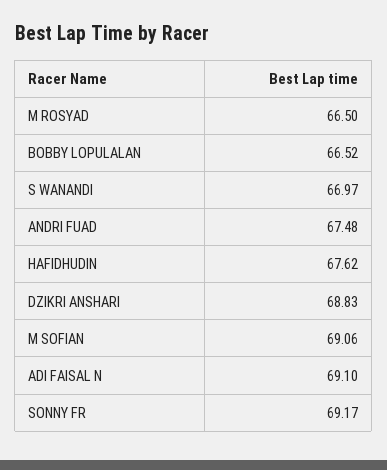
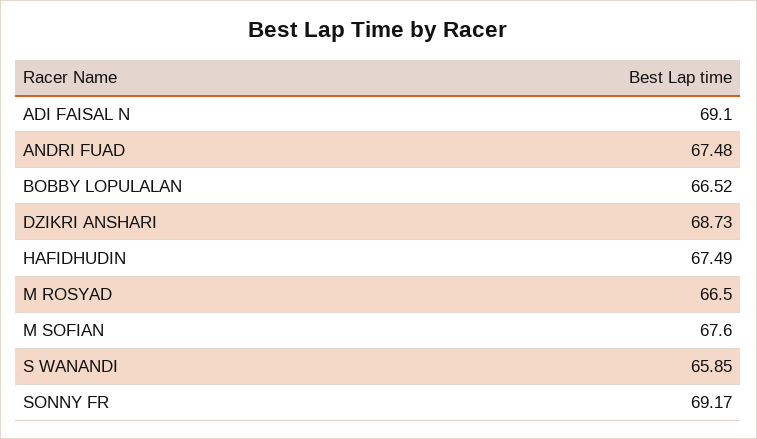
  {
    "M ROSYAD": 66.5,
    "BOBBY LOPULALAN": 66.52,
-   "S WANANDI": 66.97,
+   "S WANANDI": 65.85,
    "ANDRI FUAD": 67.48,
-   "HAFIDHUDIN": 67.62,
+   "HAFIDHUDIN": 67.49,
-   "DZIKRI ANSHARI": 68.83,
+   "DZIKRI ANSHARI": 68.73,
-   "M SOFIAN": 69.06,
+   "M SOFIAN": 67.6,
    "ADI FAISAL N": 69.1,
    "SONNY FR": 69.17
  }

